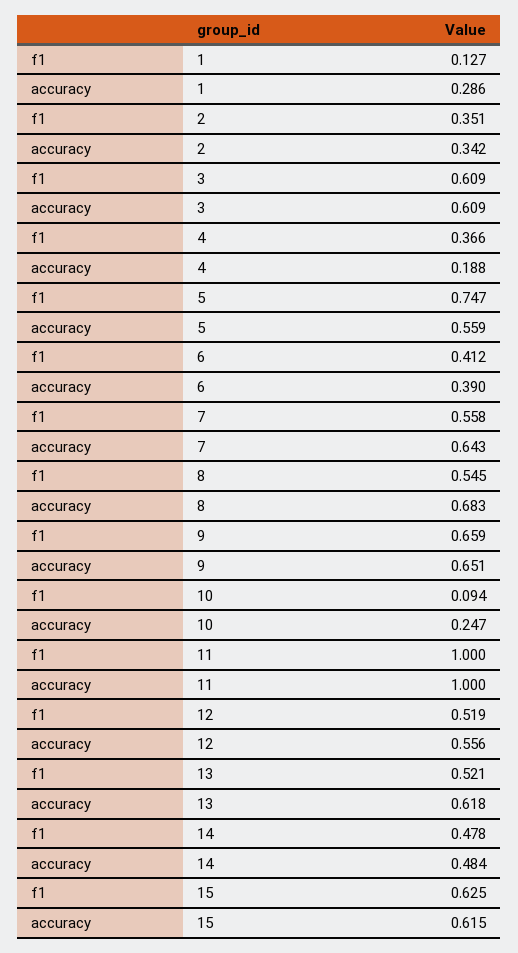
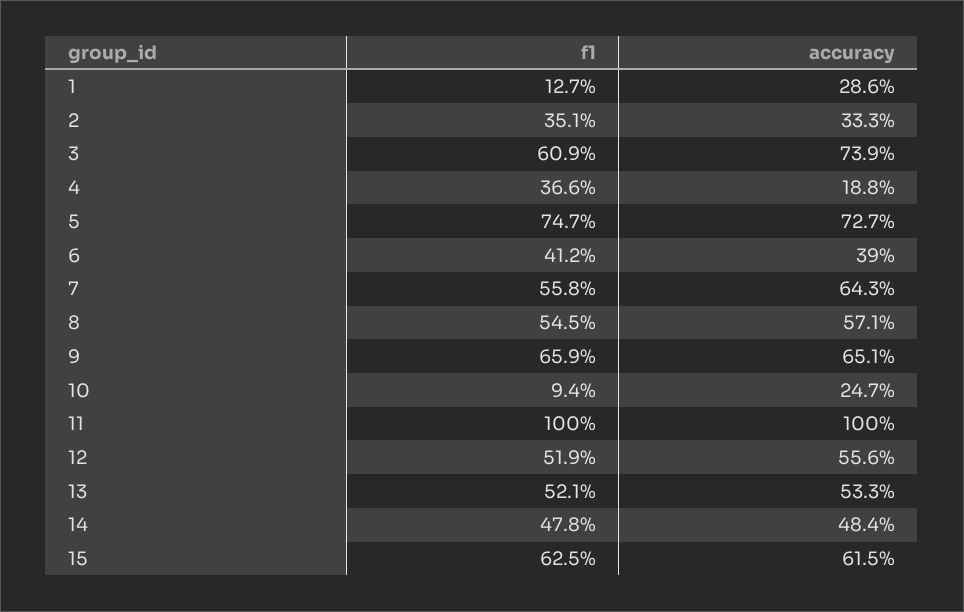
  {
    "f1": {
      "1": 0.127,
      "2": 0.351,
      "3": 0.609,
      "4": 0.366,
      "5": 0.747,
      "6": 0.412,
      "7": 0.558,
      "8": 0.545,
      "9": 0.659,
      "10": 0.094,
      "11": 1,
      "12": 0.519,
      "13": 0.521,
      "14": 0.478,
      "15": 0.625
    },
    "accuracy": {
      "1": 0.286,
-     "2": 0.342,
+     "2": 0.333,
-     "3": 0.609,
+     "3": 0.739,
      "4": 0.188,
-     "5": 0.559,
+     "5": 0.727,
      "6": 0.39,
      "7": 0.643,
-     "8": 0.683,
+     "8": 0.571,
      "9": 0.651,
      "10": 0.247,
      "11": 1,
      "12": 0.556,
-     "13": 0.618,
+     "13": 0.533,
      "14": 0.484,
      "15": 0.615
    }
  }

